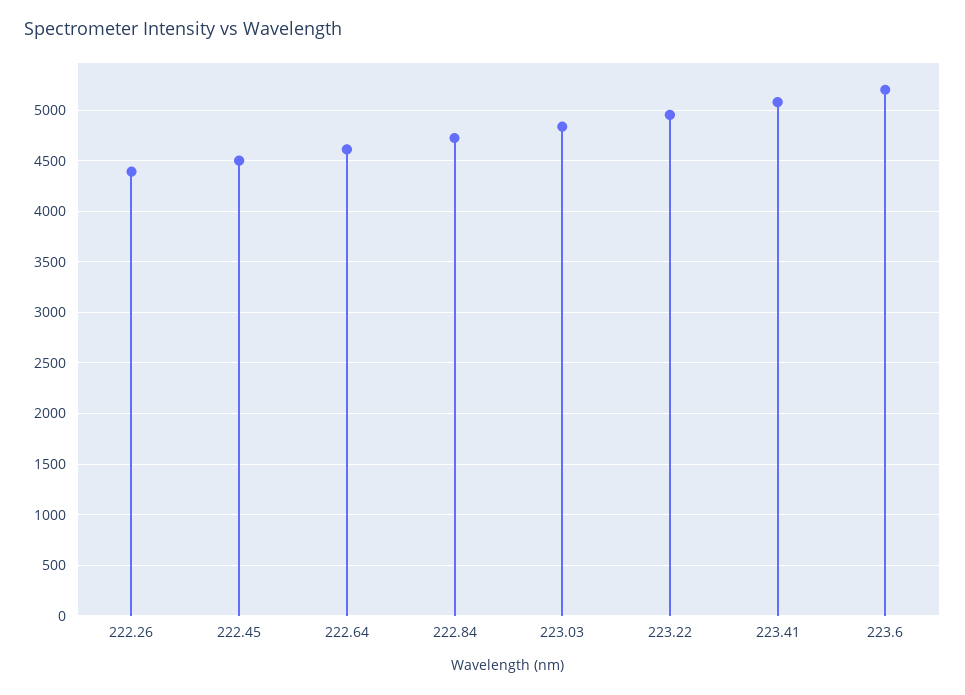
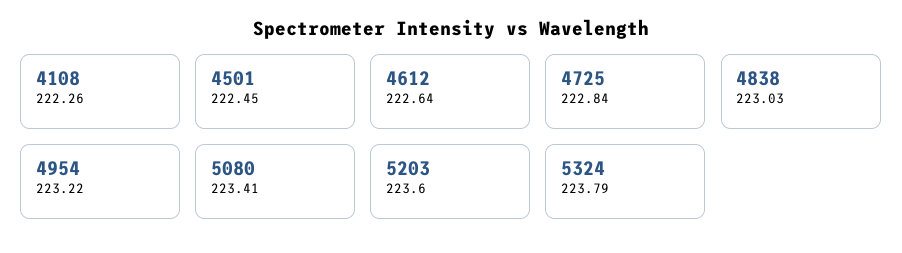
  {
-   "222.26": 4400,
+   "222.26": 4108,
    "222.45": 4501,
    "222.64": 4612,
    "222.84": 4725,
    "223.03": 4838,
    "223.22": 4954,
    "223.41": 5080,
-   "223.6": 5203
+   "223.6": 5203,
+   "223.79": 5324
  }

